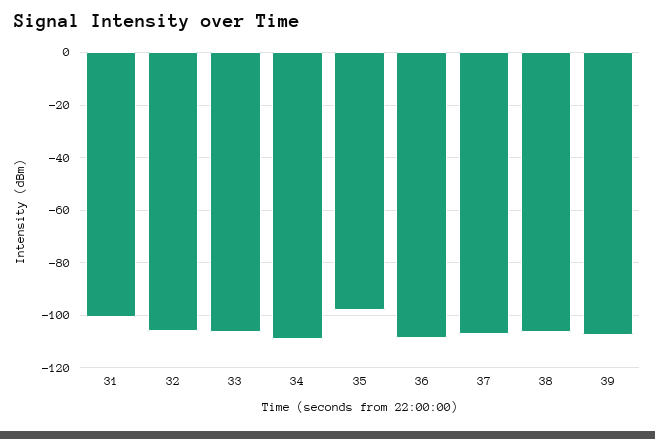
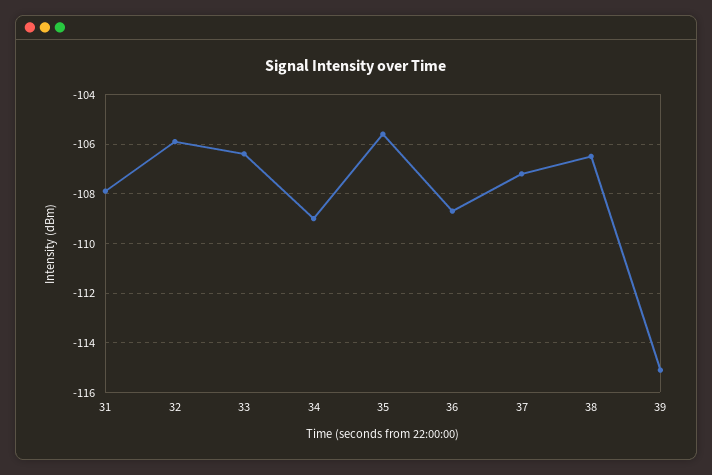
  {
-   "31": -100,
+   "31": -108,
    "32": -106,
    "33": -106.5,
    "34": -109,
-   "35": -97.5,
+   "35": -105.5,
    "36": -108.5,
    "37": -107,
    "38": -106.5,
-   "39": -107.5
+   "39": -115
  }

